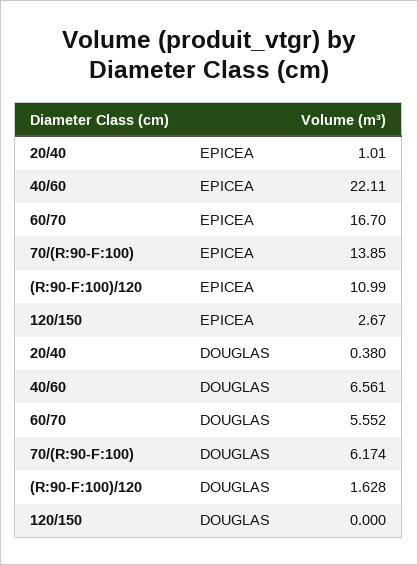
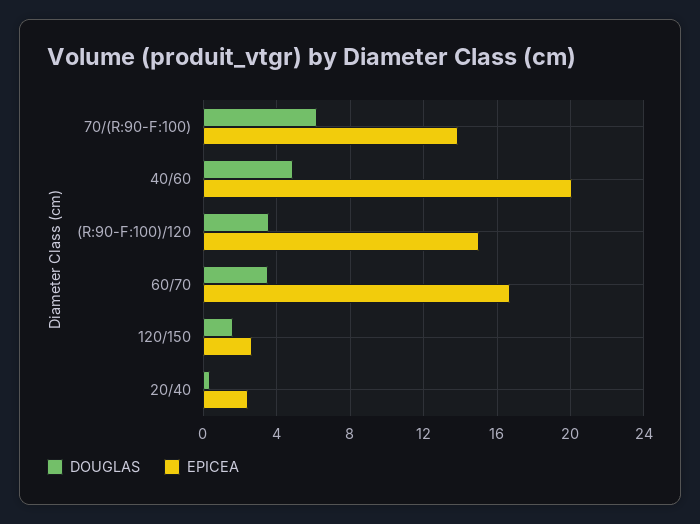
  {
    "EPICEA": {
-     "20/40": 1.01,
+     "20/40": 2.5,
-     "40/60": 22.11,
+     "40/60": 20,
      "60/70": 16.7,
      "70/(R:90-F:100)": 13.85,
-     "(R:90-F:100)/120": 10.99,
+     "(R:90-F:100)/120": 15,
      "120/150": 2.67
    },
    "DOUGLAS": {
      "20/40": 0.38,
-     "40/60": 6.561,
+     "40/60": 5,
-     "60/70": 5.552,
+     "60/70": 3.5,
      "70/(R:90-F:100)": 6.174,
-     "(R:90-F:100)/120": 1.628,
+     "(R:90-F:100)/120": 3.5,
-     "120/150": 0
+     "120/150": 1.5
    }
  }

